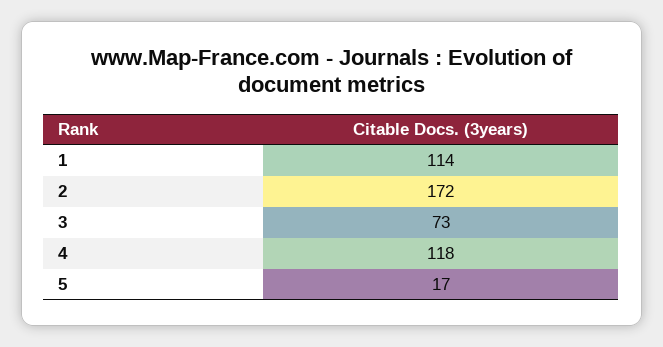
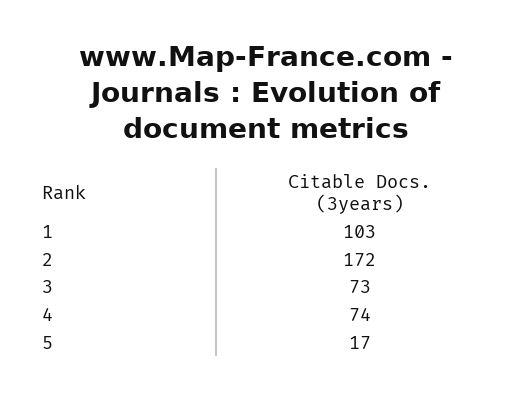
  {
-   "1": 114,
+   "1": 103,
    "2": 172,
    "3": 73,
-   "4": 118,
+   "4": 74,
    "5": 17
  }

